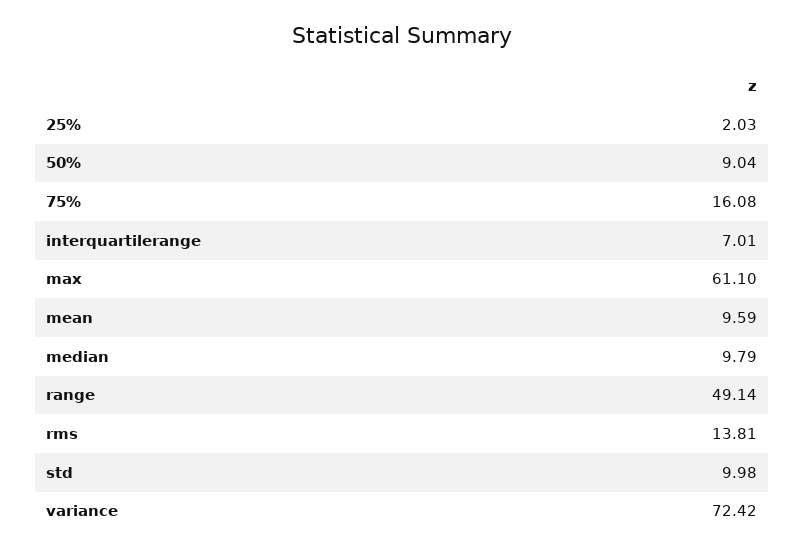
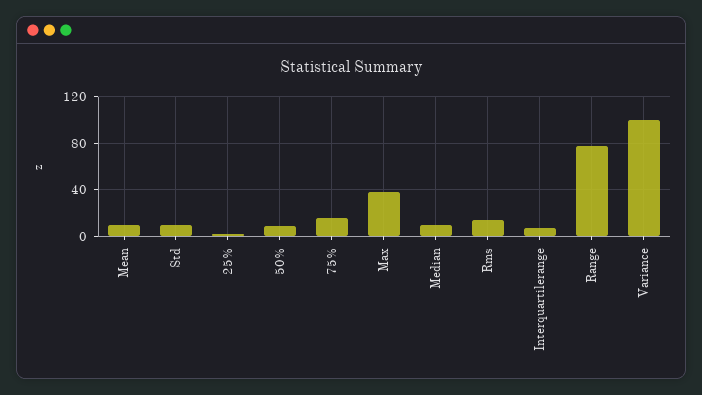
  {
    "25%": 2.03,
    "50%": 9.04,
    "75%": 16.08,
    "interquartilerange": 7.01,
-   "max": 61.1,
+   "max": 40,
    "mean": 9.59,
    "median": 9.79,
-   "range": 49.14,
+   "range": 80,
    "rms": 13.81,
    "std": 9.98,
-   "variance": 72.42
+   "variance": 100
  }

